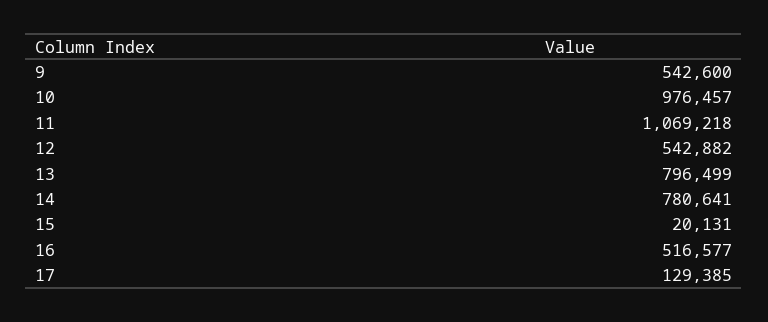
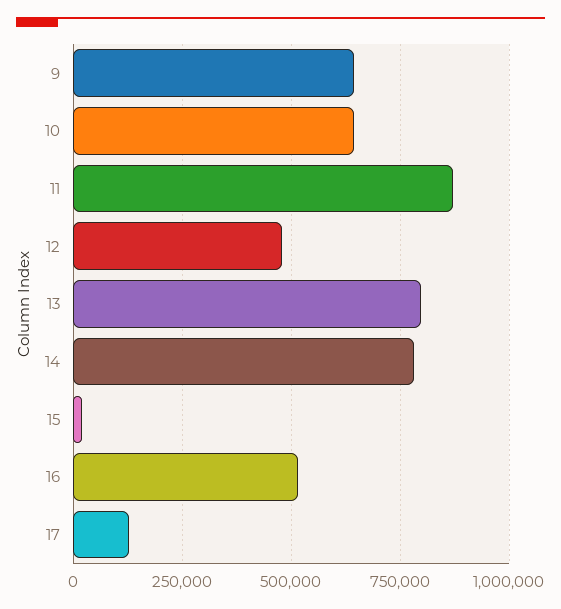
  {
-   "9": 542600,
+   "9": 650000,
-   "10": 976457,
+   "10": 650000,
-   "11": 1069218,
+   "11": 875000,
-   "12": 542882,
+   "12": 475000,
    "13": 796499,
    "14": 780641,
    "15": 20131,
    "16": 516577,
    "17": 129385
  }

